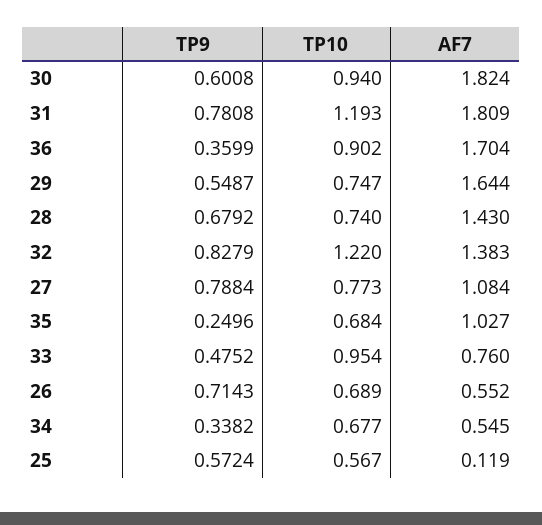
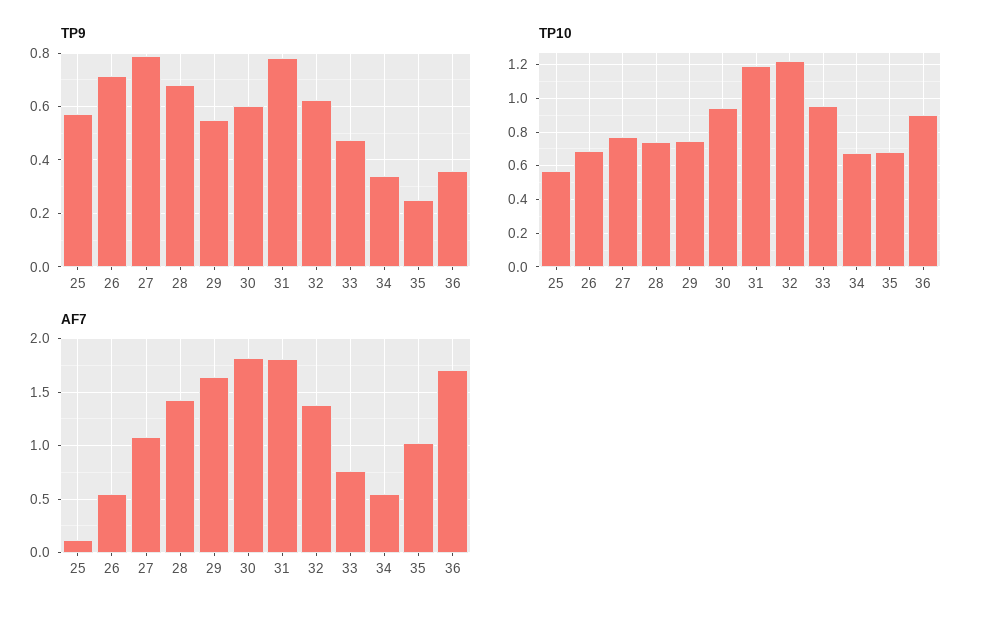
  {
    "TP9": {
      "30": 0.6008,
      "31": 0.7808,
      "36": 0.3599,
      "29": 0.5487,
      "28": 0.6792,
-     "32": 0.8279,
+     "32": 0.625,
      "27": 0.7884,
      "35": 0.2496,
      "33": 0.4752,
      "26": 0.7143,
      "34": 0.3382,
      "25": 0.5724
    },
    "TP10": {
      "30": 0.94,
      "31": 1.193,
      "36": 0.902,
      "29": 0.747,
      "28": 0.74,
      "32": 1.22,
      "27": 0.773,
      "35": 0.684,
      "33": 0.954,
      "26": 0.689,
      "34": 0.677,
      "25": 0.567
    },
    "AF7": {
      "30": 1.824,
      "31": 1.809,
      "36": 1.704,
      "29": 1.644,
      "28": 1.43,
      "32": 1.383,
      "27": 1.084,
      "35": 1.027,
      "33": 0.76,
      "26": 0.552,
      "34": 0.545,
      "25": 0.119
    }
  }

